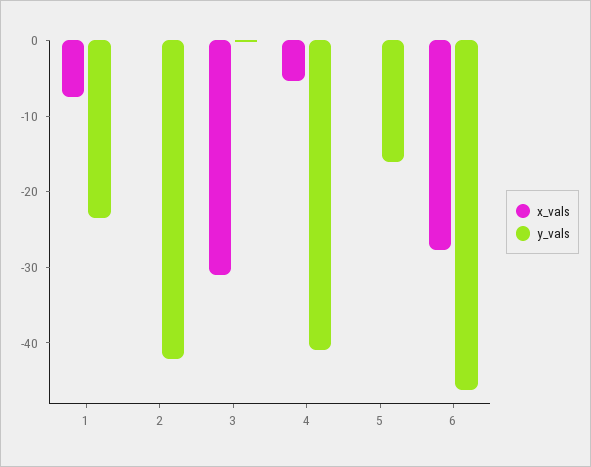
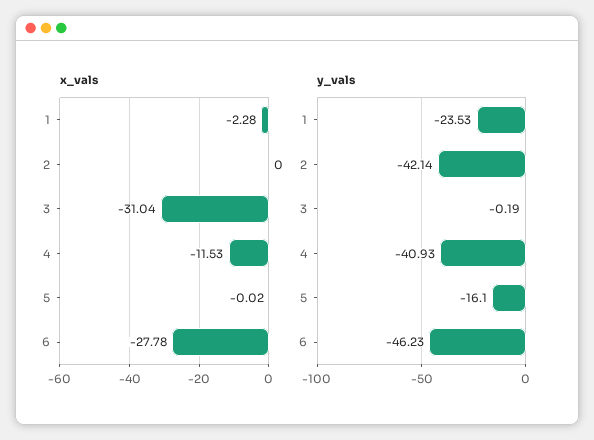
  {
    "x_vals": {
-     "1": -8,
+     "1": -2.28,
      "2": 0,
      "3": -31.04,
-     "4": -6,
+     "4": -11.53,
      "5": -0.02,
      "6": -27.78
    },
    "y_vals": {
      "1": -23.53,
      "2": -42.14,
      "3": -0.19,
      "4": -40.93,
      "5": -16.1,
      "6": -46.23
    }
  }

